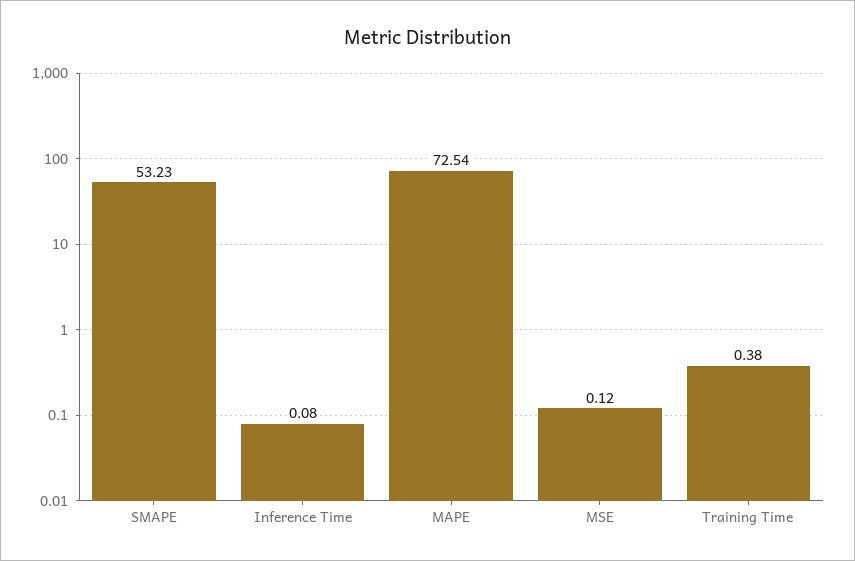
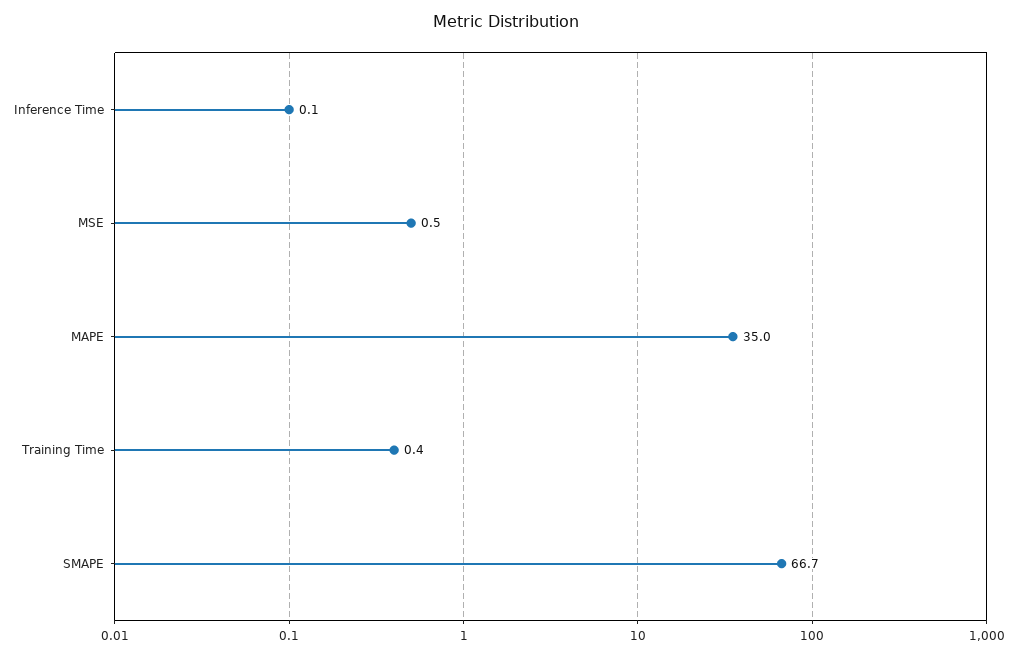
  {
-   "SMAPE": 53.23,
+   "SMAPE": 66.7,
    "Inference Time": 0.08,
-   "MAPE": 72.54,
+   "MAPE": 35,
-   "MSE": 0.12,
+   "MSE": 0.5,
    "Training Time": 0.38
  }

